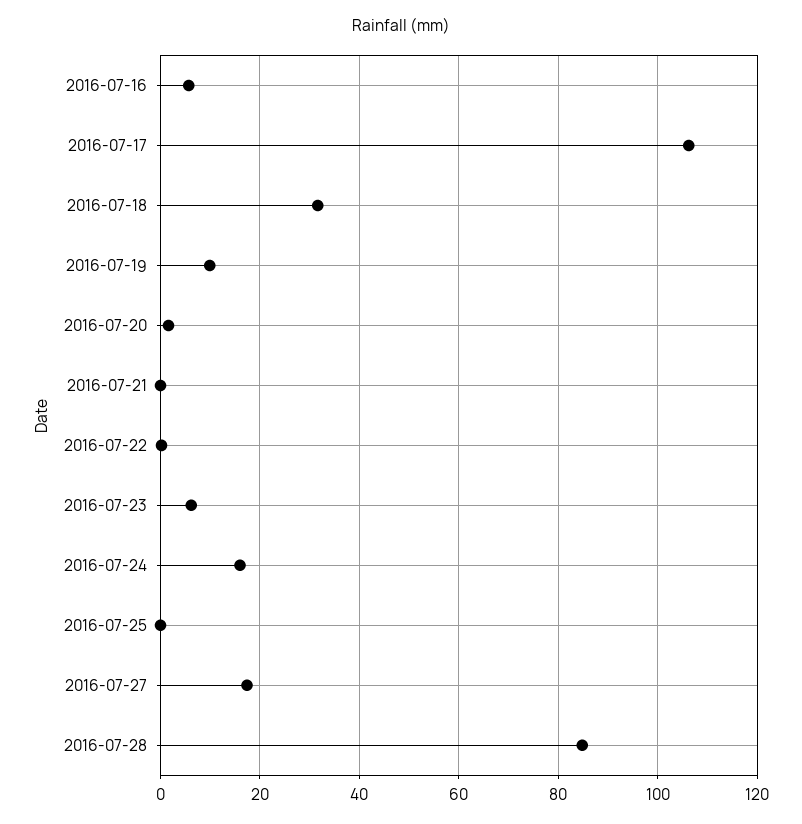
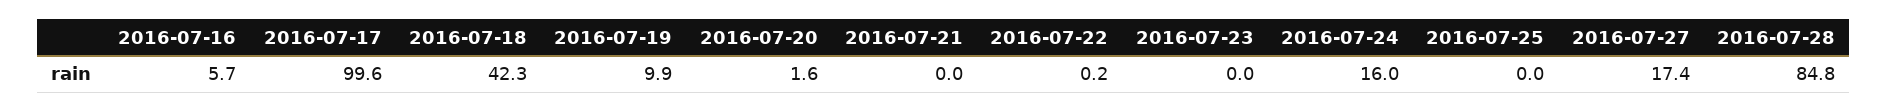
  {
    "2016-07-16": 5.7,
-   "2016-07-17": 106,
+   "2016-07-17": 99.6,
-   "2016-07-18": 32,
+   "2016-07-18": 42.3,
    "2016-07-19": 9.9,
    "2016-07-20": 1.6,
    "2016-07-21": 0,
    "2016-07-22": 0.2,
-   "2016-07-23": 6,
+   "2016-07-23": 0,
    "2016-07-24": 16,
    "2016-07-25": 0,
    "2016-07-27": 17.4,
    "2016-07-28": 84.8
  }

